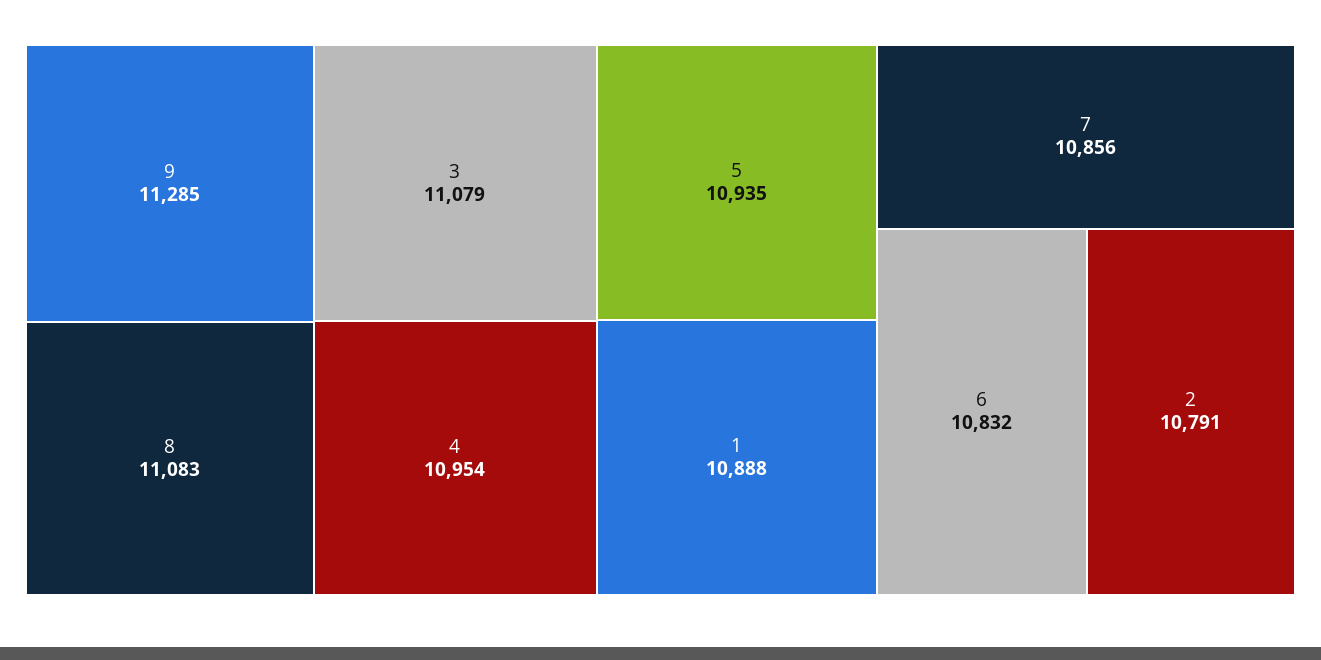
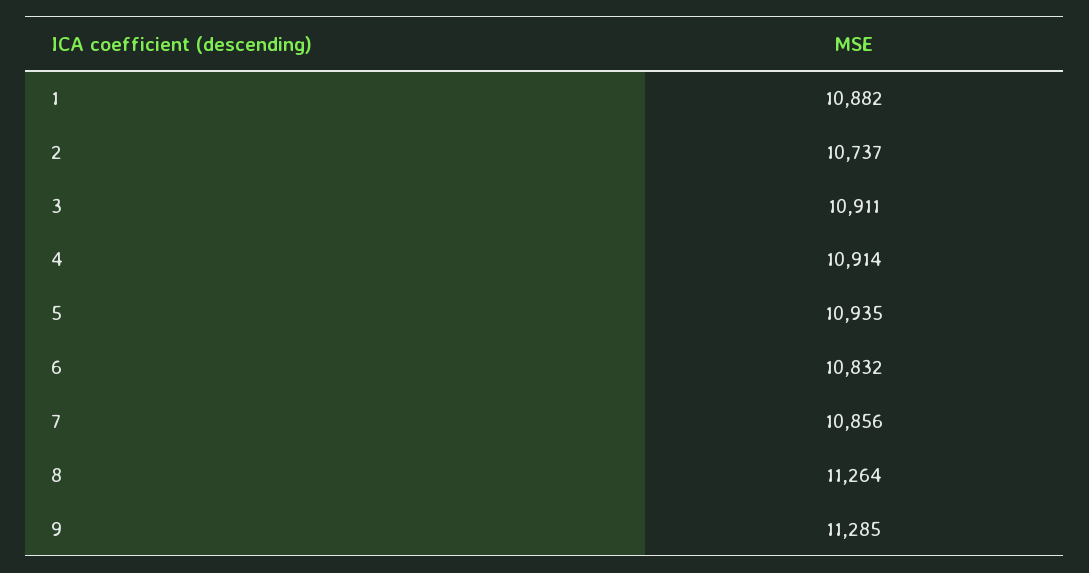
  {
    "9": 11285,
-   "8": 11083,
+   "8": 11264,
-   "3": 11079,
+   "3": 10911,
-   "4": 10954,
+   "4": 10914,
    "5": 10935,
-   "1": 10888,
+   "1": 10882,
    "7": 10856,
    "6": 10832,
-   "2": 10791
+   "2": 10737
  }

